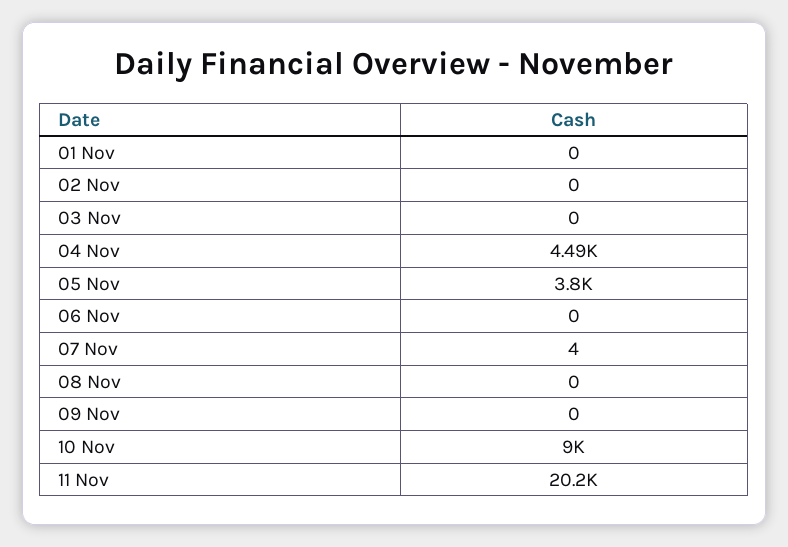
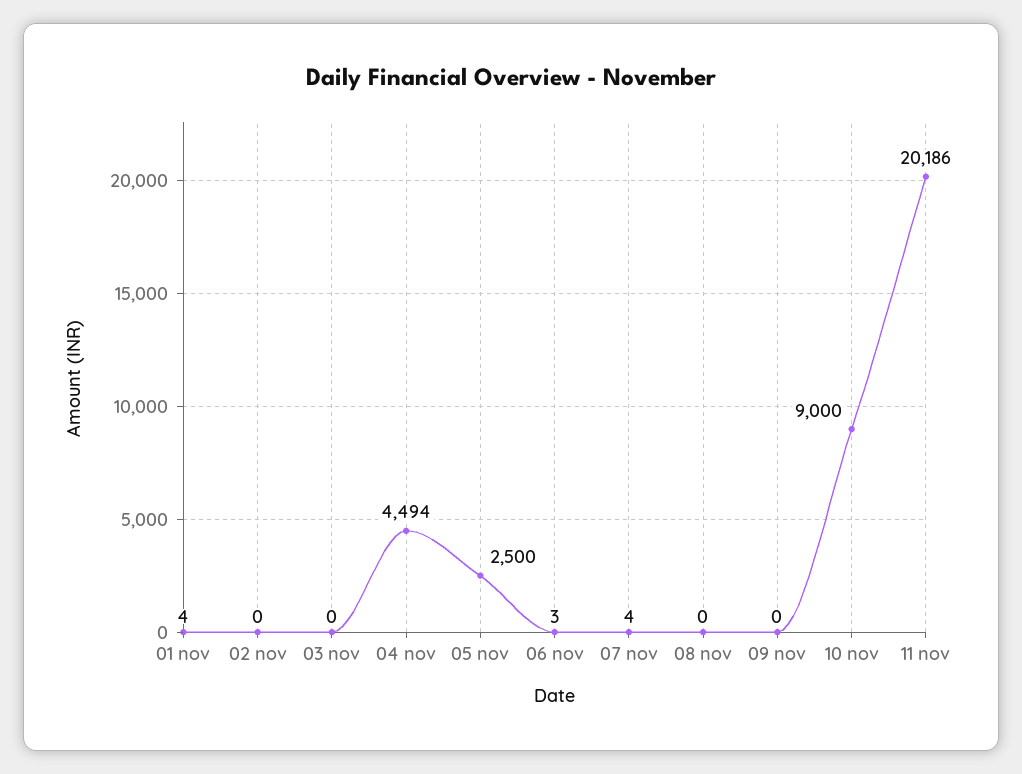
  {
-   "01 Nov": 0,
+   "01 Nov": 4,
    "02 Nov": 0,
    "03 Nov": 0,
    "04 Nov": 4494,
-   "05 Nov": 3800,
+   "05 Nov": 2500,
-   "06 Nov": 0,
+   "06 Nov": 3,
    "07 Nov": 4,
    "08 Nov": 0,
    "09 Nov": 0,
    "10 Nov": 9000,
    "11 Nov": 20186
  }

